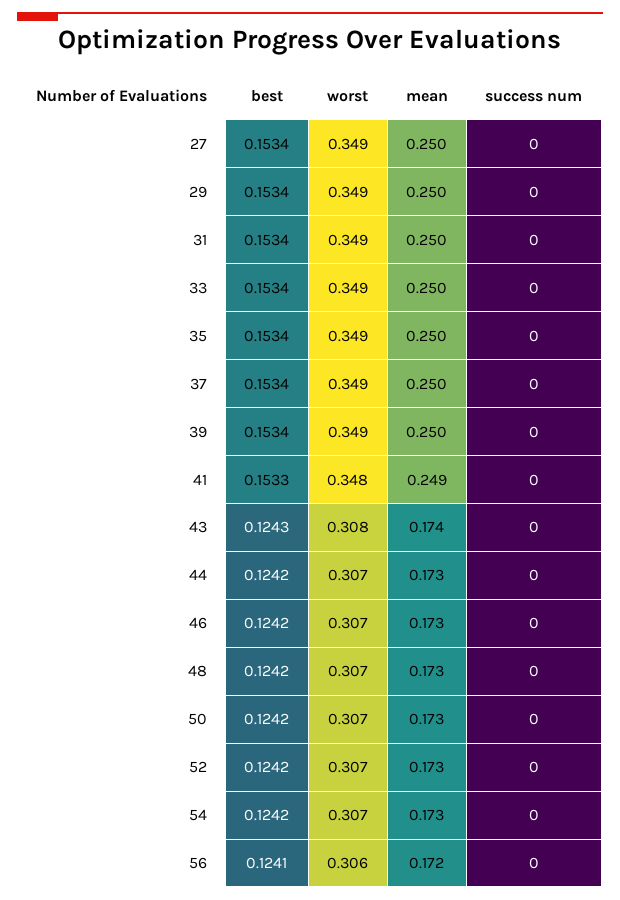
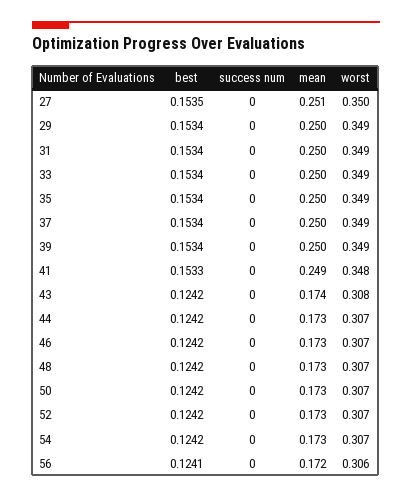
  {
    "best": {
-     "27": 0.1534,
+     "27": 0.1535,
      "29": 0.1534,
      "31": 0.1534,
      "33": 0.1534,
      "35": 0.1534,
      "37": 0.1534,
      "39": 0.1534,
      "41": 0.1533,
-     "43": 0.1243,
+     "43": 0.1242,
      "44": 0.1242,
      "46": 0.1242,
      "48": 0.1242,
      "50": 0.1242,
      "52": 0.1242,
      "54": 0.1242,
      "56": 0.1241
    },
    "worst": {
-     "27": 0.349,
+     "27": 0.35,
      "29": 0.349,
      "31": 0.349,
      "33": 0.349,
      "35": 0.349,
      "37": 0.349,
      "39": 0.349,
      "41": 0.348,
      "43": 0.308,
      "44": 0.307,
      "46": 0.307,
      "48": 0.307,
      "50": 0.307,
      "52": 0.307,
      "54": 0.307,
      "56": 0.306
    },
    "mean": {
-     "27": 0.25,
+     "27": 0.251,
      "29": 0.25,
      "31": 0.25,
      "33": 0.25,
      "35": 0.25,
      "37": 0.25,
      "39": 0.25,
      "41": 0.249,
      "43": 0.174,
      "44": 0.173,
      "46": 0.173,
      "48": 0.173,
      "50": 0.173,
      "52": 0.173,
      "54": 0.173,
      "56": 0.172
    },
    "success num": {
      "27": 0,
      "29": 0,
      "31": 0,
      "33": 0,
      "35": 0,
      "37": 0,
      "39": 0,
      "41": 0,
      "43": 0,
      "44": 0,
      "46": 0,
      "48": 0,
      "50": 0,
      "52": 0,
      "54": 0,
      "56": 0
    }
  }

